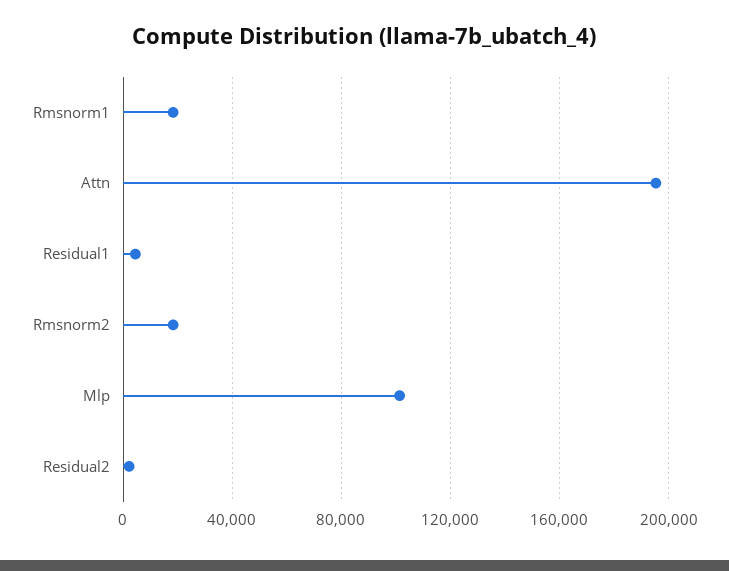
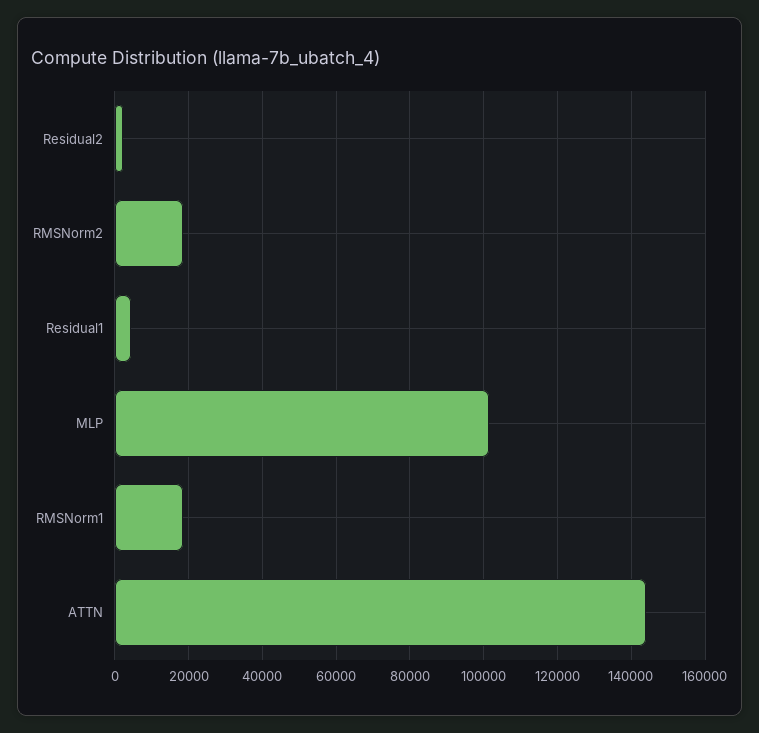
  {
    "Rmsnorm1": 18000,
-   "Attn": 195000,
+   "Attn": 144000,
    "Residual1": 4000,
    "Rmsnorm2": 18000,
    "Mlp": 102000,
    "Residual2": 2000
  }

